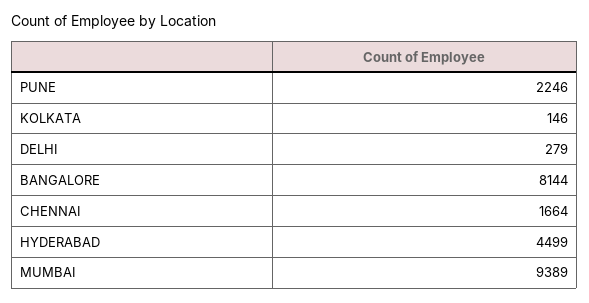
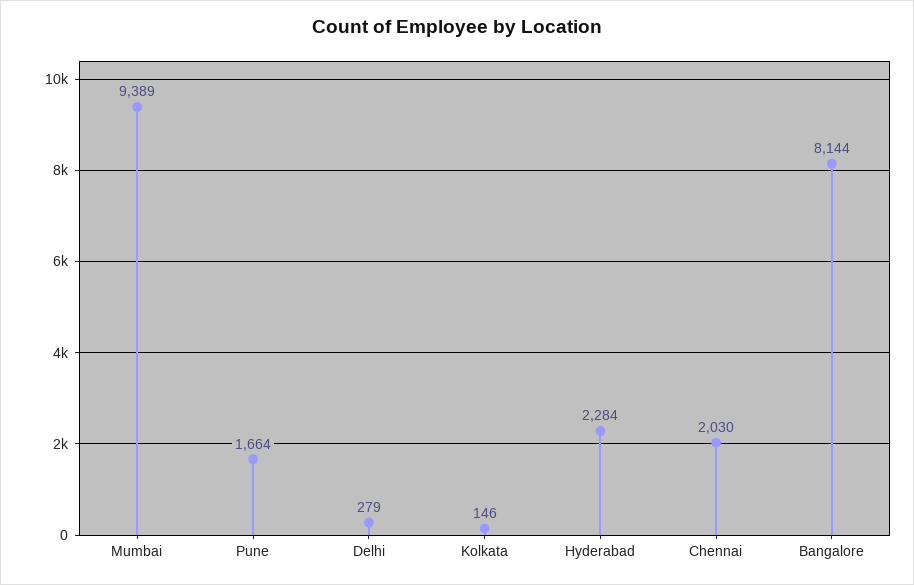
  {
-   "PUNE": 2246,
+   "PUNE": 1664,
    "KOLKATA": 146,
    "DELHI": 279,
    "BANGALORE": 8144,
-   "CHENNAI": 1664,
+   "CHENNAI": 2030,
-   "HYDERABAD": 4499,
+   "HYDERABAD": 2284,
    "MUMBAI": 9389
  }

